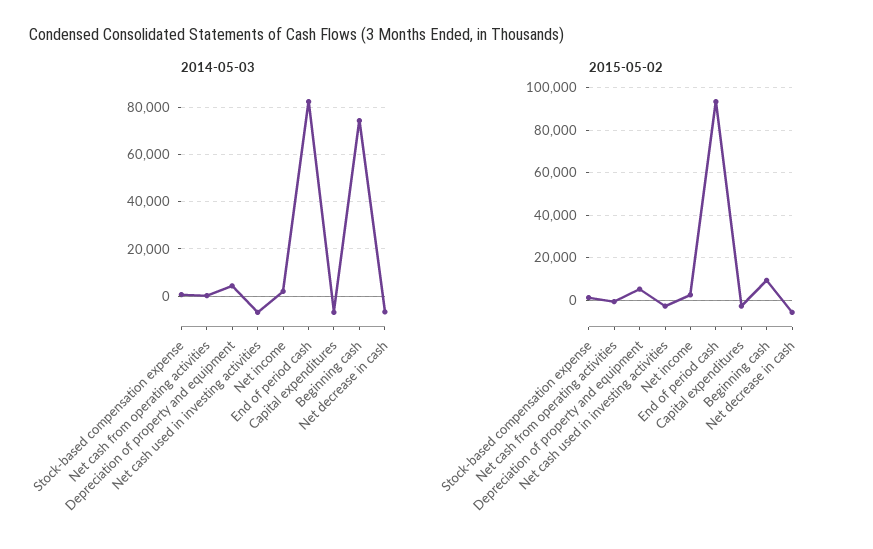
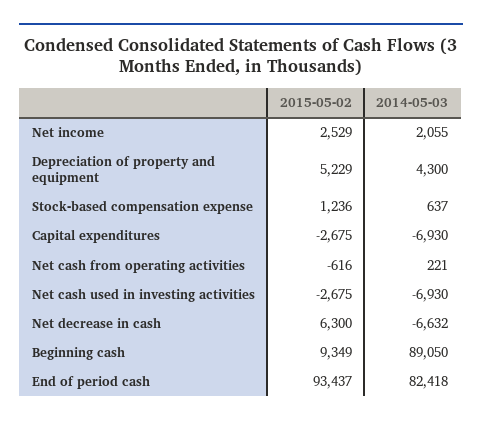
  {
    "2014-05-03": {
      "Stock-based compensation expense": 637,
      "Net cash from operating activities": 221,
      "Depreciation of property and equipment": 4300,
      "Net cash used in investing activities": -6930,
      "Net income": 2055,
      "End of period cash": 82418,
      "Capital expenditures": -6930,
-     "Beginning cash": 75000,
+     "Beginning cash": 89050,
      "Net decrease in cash": -6632
    },
    "2015-05-02": {
      "Stock-based compensation expense": 1236,
      "Net cash from operating activities": -616,
      "Depreciation of property and equipment": 5229,
      "Net cash used in investing activities": -2675,
      "Net income": 2529,
      "End of period cash": 93437,
      "Capital expenditures": -2675,
      "Beginning cash": 9349,
-     "Net decrease in cash": -5000
+     "Net decrease in cash": 6300
    }
  }

